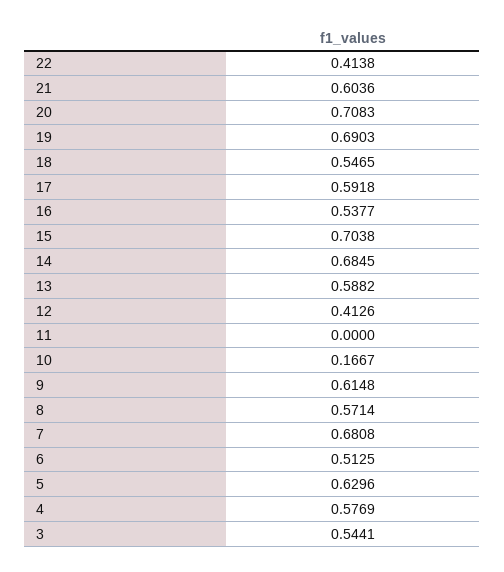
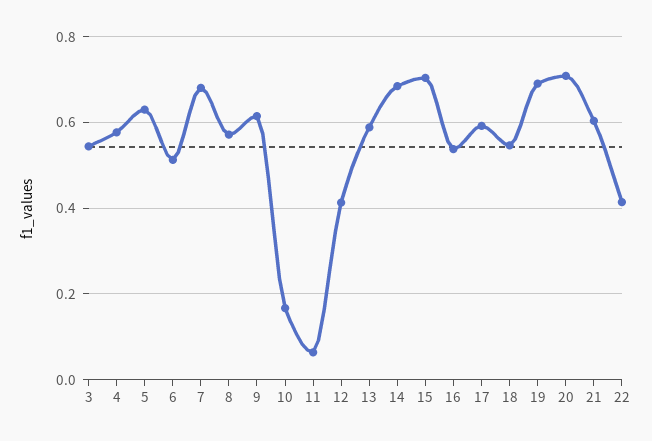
  {
    "22": 0.4138,
    "21": 0.6036,
    "20": 0.7083,
    "19": 0.6903,
    "18": 0.5465,
    "17": 0.5918,
    "16": 0.5377,
    "15": 0.7038,
    "14": 0.6845,
    "13": 0.5882,
    "12": 0.4126,
-   "11": 0,
+   "11": 0.06,
    "10": 0.1667,
    "9": 0.6148,
    "8": 0.5714,
    "7": 0.6808,
    "6": 0.5125,
    "5": 0.6296,
    "4": 0.5769,
    "3": 0.5441
  }

